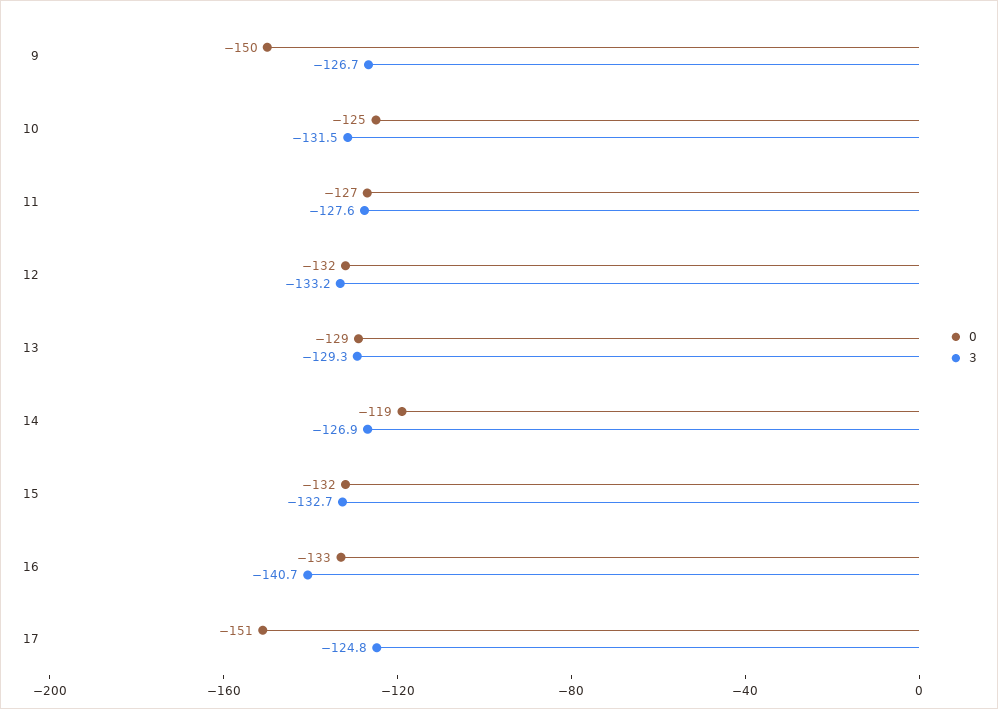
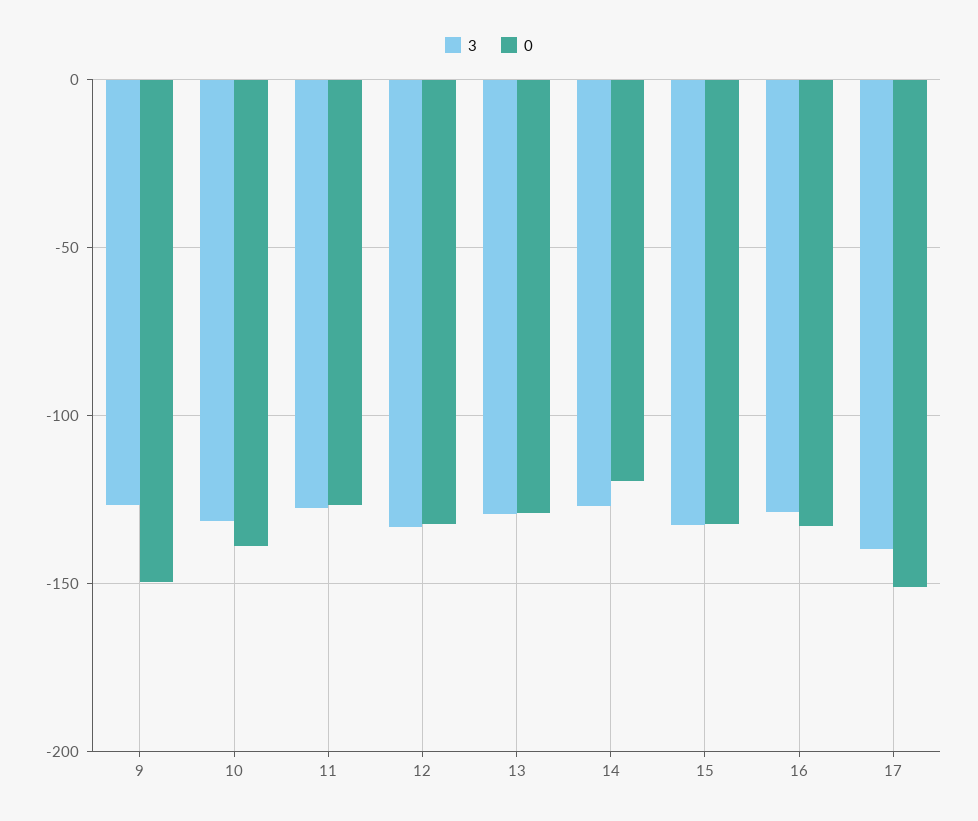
  {
    "0": {
      "9": -150,
-     "10": -125,
+     "10": -140,
      "11": -127,
      "12": -132,
      "13": -129,
      "14": -119,
      "15": -132,
      "16": -133,
      "17": -151
    },
    "3": {
      "9": -126.7,
      "10": -131.5,
      "11": -127.6,
      "12": -133.2,
      "13": -129.3,
      "14": -126.9,
      "15": -132.7,
-     "16": -140.7,
+     "16": -130,
-     "17": -124.8
+     "17": -140
    }
  }

